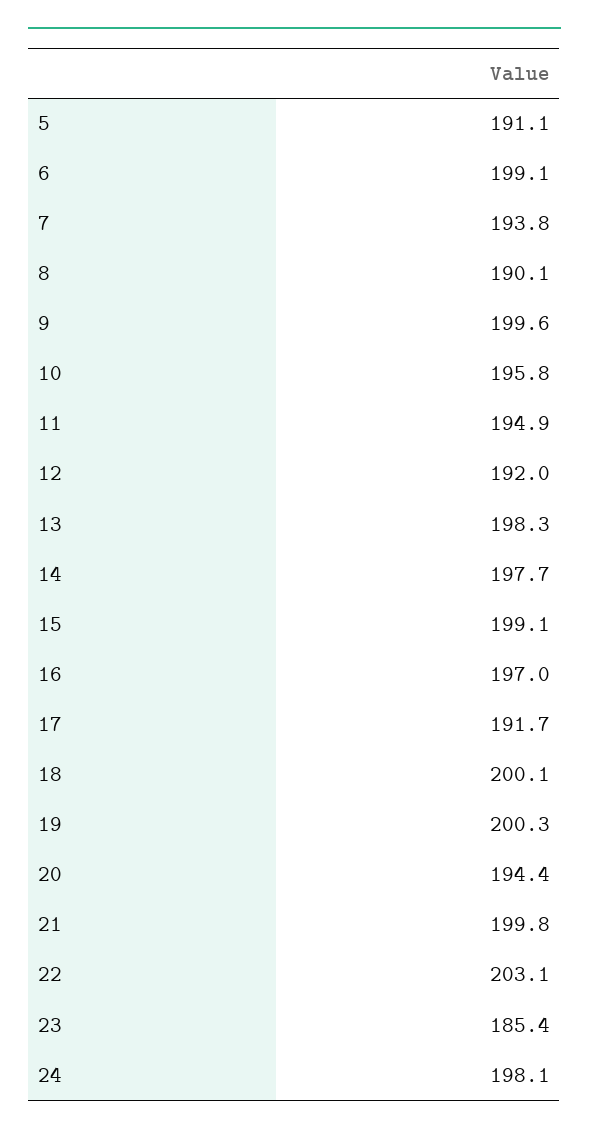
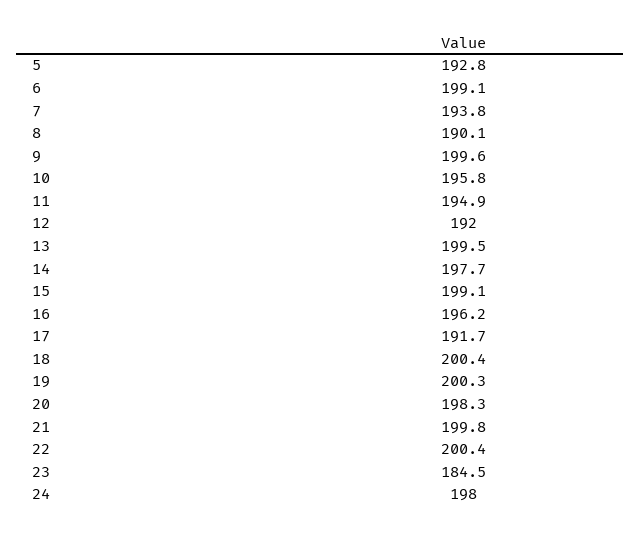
  {
-   "5": 191.1,
+   "5": 192.8,
    "6": 199.1,
    "7": 193.8,
    "8": 190.1,
    "9": 199.6,
    "10": 195.8,
    "11": 194.9,
    "12": 192,
-   "13": 198.3,
+   "13": 199.5,
    "14": 197.7,
    "15": 199.1,
-   "16": 197,
+   "16": 196.2,
    "17": 191.7,
-   "18": 200.1,
+   "18": 200.4,
    "19": 200.3,
-   "20": 194.4,
+   "20": 198.3,
    "21": 199.8,
-   "22": 203.1,
+   "22": 200.4,
-   "23": 185.4,
+   "23": 184.5,
-   "24": 198.1
+   "24": 198
  }

